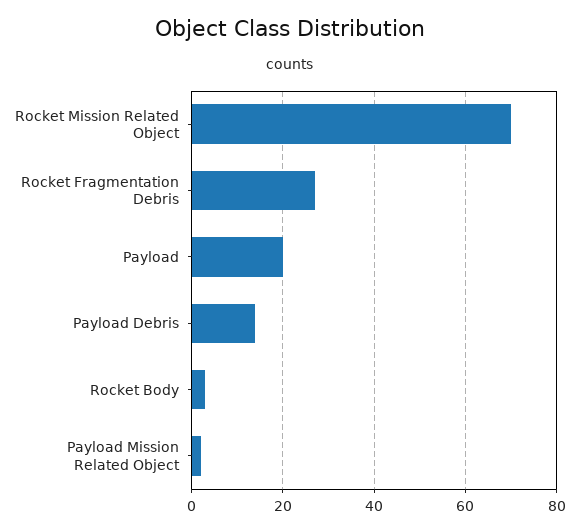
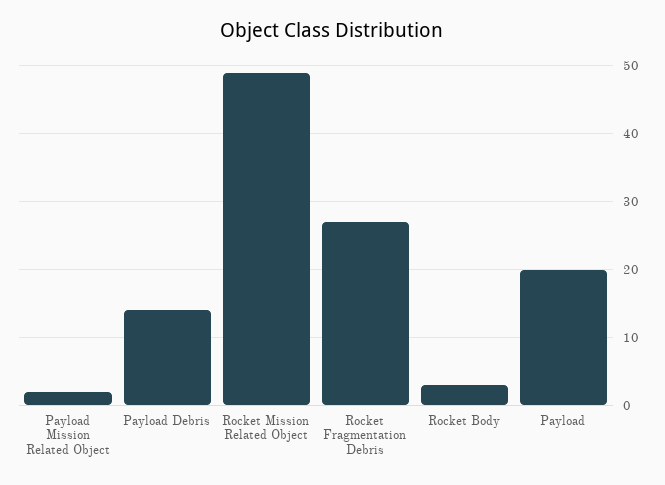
  {
-   "Rocket Mission Related Object": 70,
+   "Rocket Mission Related Object": 49,
    "Rocket Fragmentation Debris": 27,
    "Payload": 20,
    "Payload Debris": 14,
    "Rocket Body": 3,
    "Payload Mission Related Object": 2
  }

